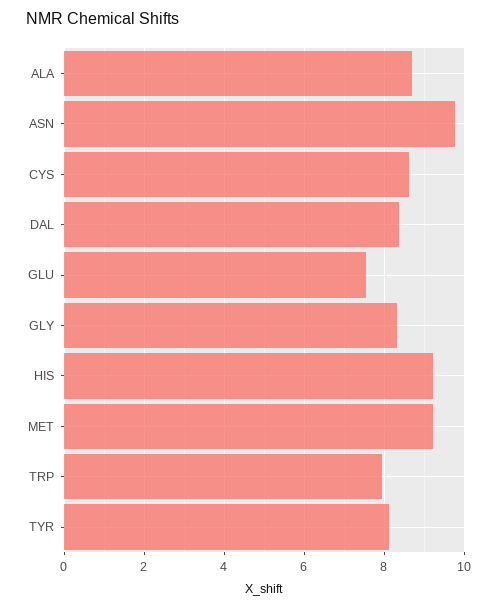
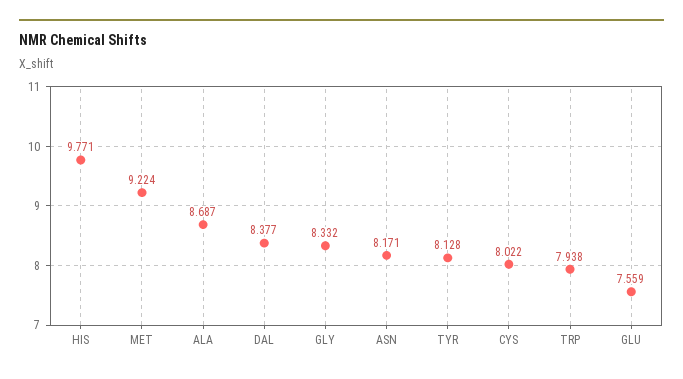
  {
    "ALA": 8.687,
-   "ASN": 9.8,
+   "ASN": 8.171,
-   "CYS": 8.6,
+   "CYS": 8.022,
    "DAL": 8.377,
    "GLU": 7.559,
    "GLY": 8.332,
-   "HIS": 9.2,
+   "HIS": 9.771,
    "MET": 9.224,
    "TRP": 7.938,
    "TYR": 8.128
  }

